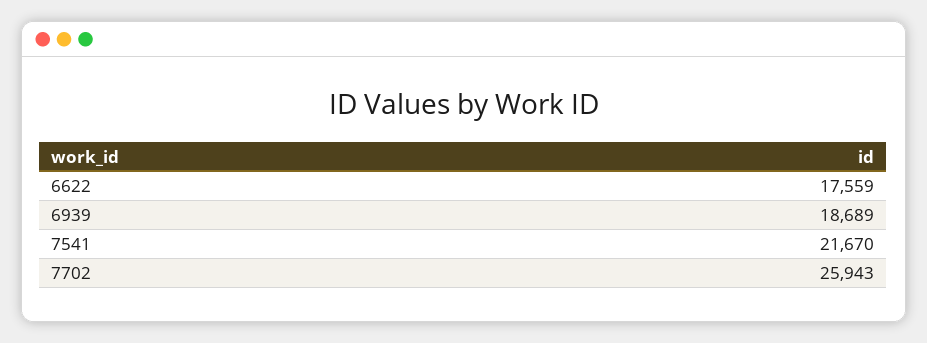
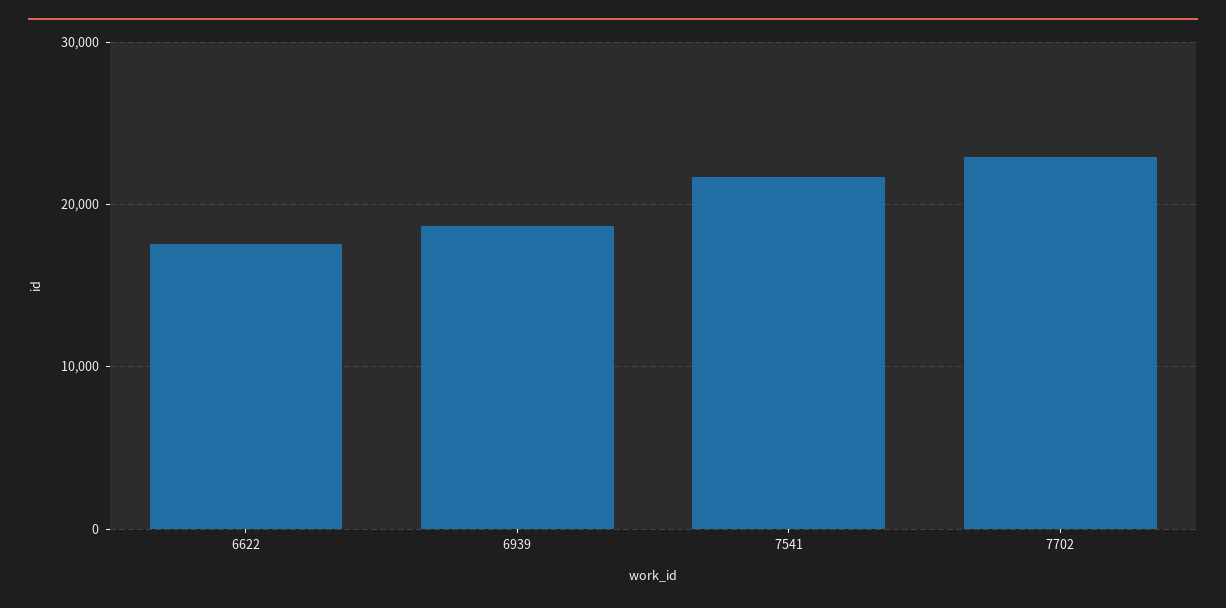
  {
    "6622": 17559,
    "6939": 18689,
    "7541": 21670,
-   "7702": 25943
+   "7702": 23000
  }

